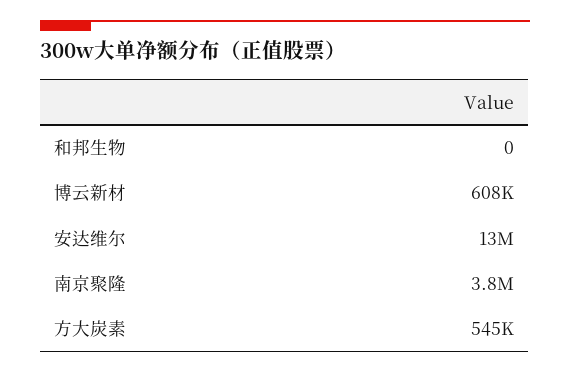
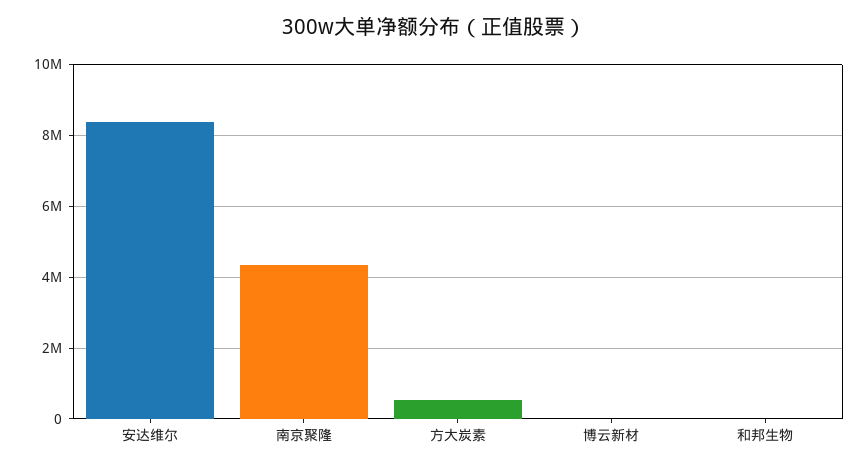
  {
    "和邦生物": 0,
-   "博云新材": 608000,
+   "博云新材": 0,
-   "安达维尔": 13000000,
+   "安达维尔": 8400000,
-   "南京聚隆": 3800000,
+   "南京聚隆": 4400000,
    "方大炭素": 545000
  }

